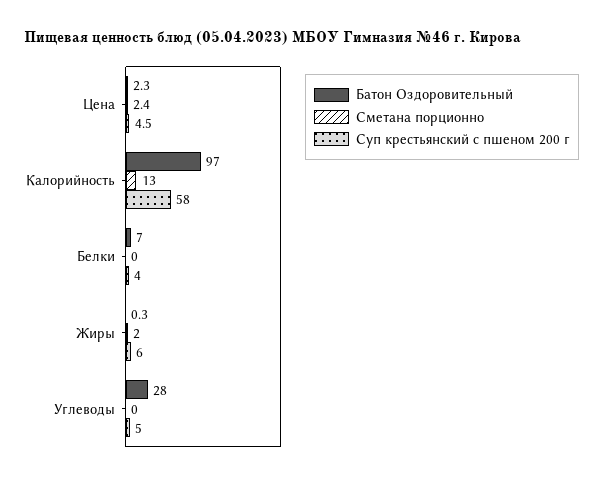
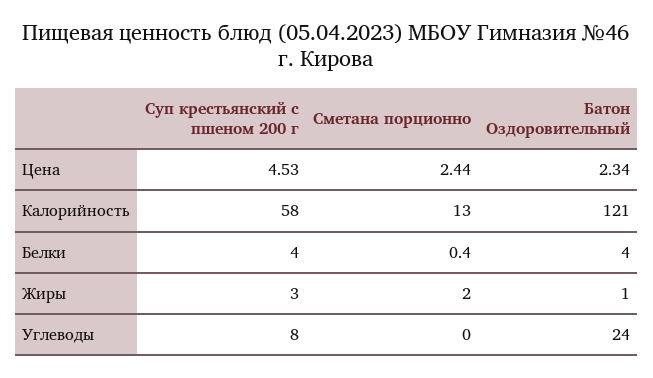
  {
    "Батон Оздоровительный": {
      "Цена": 2.34,
-     "Калорийность": 97,
+     "Калорийность": 121,
-     "Белки": 7,
+     "Белки": 4,
-     "Жиры": 0.3,
+     "Жиры": 1,
-     "Углеводы": 28
+     "Углеводы": 24
    },
    "Сметана порционно": {
      "Цена": 2.44,
      "Калорийность": 13,
-     "Белки": 0,
+     "Белки": 0.4,
      "Жиры": 2,
      "Углеводы": 0
    },
    "Суп крестьянский с пшеном 200 г": {
      "Цена": 4.53,
      "Калорийность": 58,
      "Белки": 4,
-     "Жиры": 6,
+     "Жиры": 3,
-     "Углеводы": 5
+     "Углеводы": 8
    }
  }

